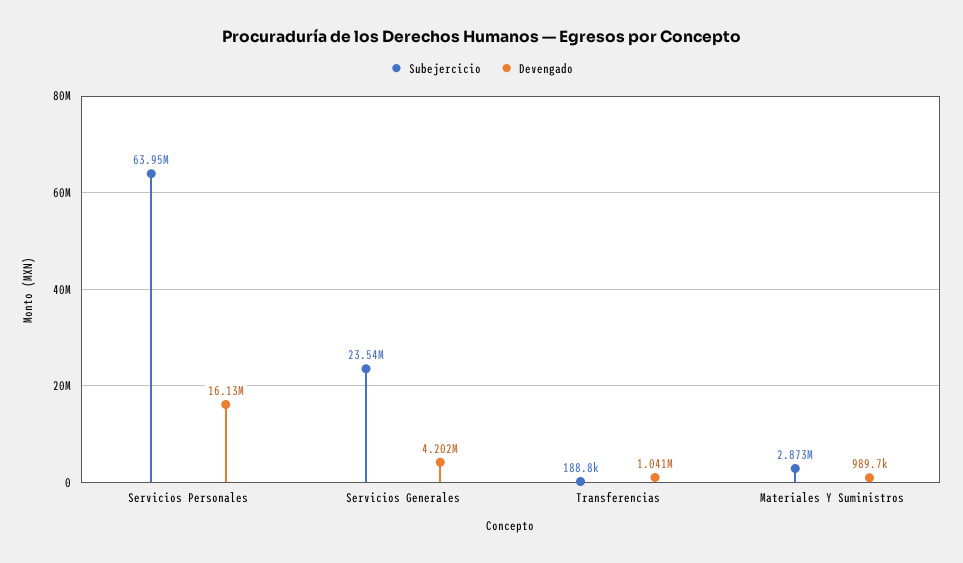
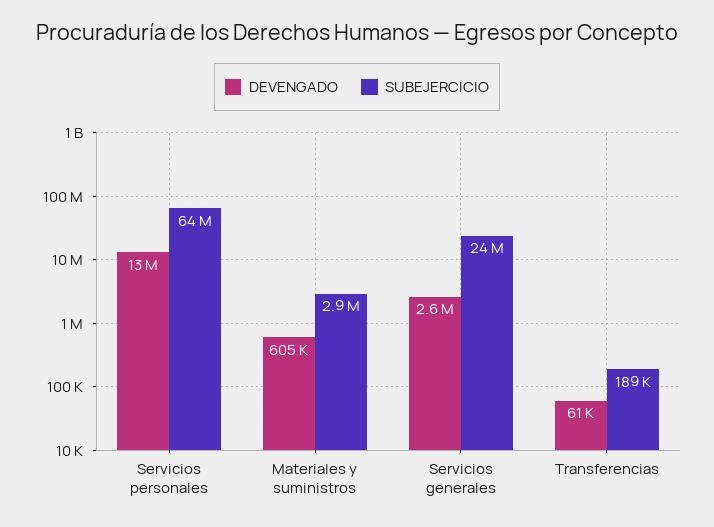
  {
    "Subejercicio": {
      "Servicios Personales": 63950000,
      "Servicios Generales": 23540000,
      "Transferencias": 188800,
      "Materiales Y Suministros": 2873000
    },
    "Devengado": {
-     "Servicios Personales": 16130000,
+     "Servicios Personales": 13000000,
-     "Servicios Generales": 4202000,
+     "Servicios Generales": 2600000,
-     "Transferencias": 1041000,
+     "Transferencias": 61000,
-     "Materiales Y Suministros": 989700
+     "Materiales Y Suministros": 605000
    }
  }

